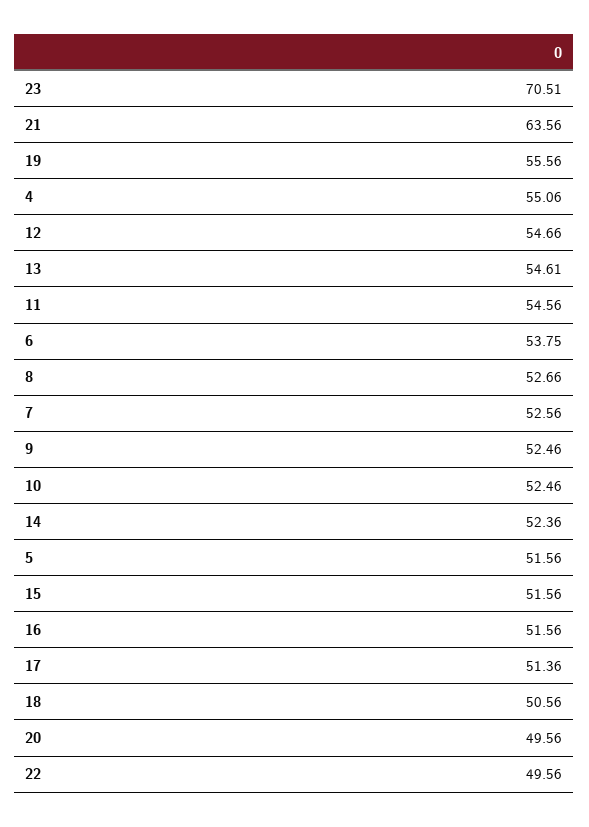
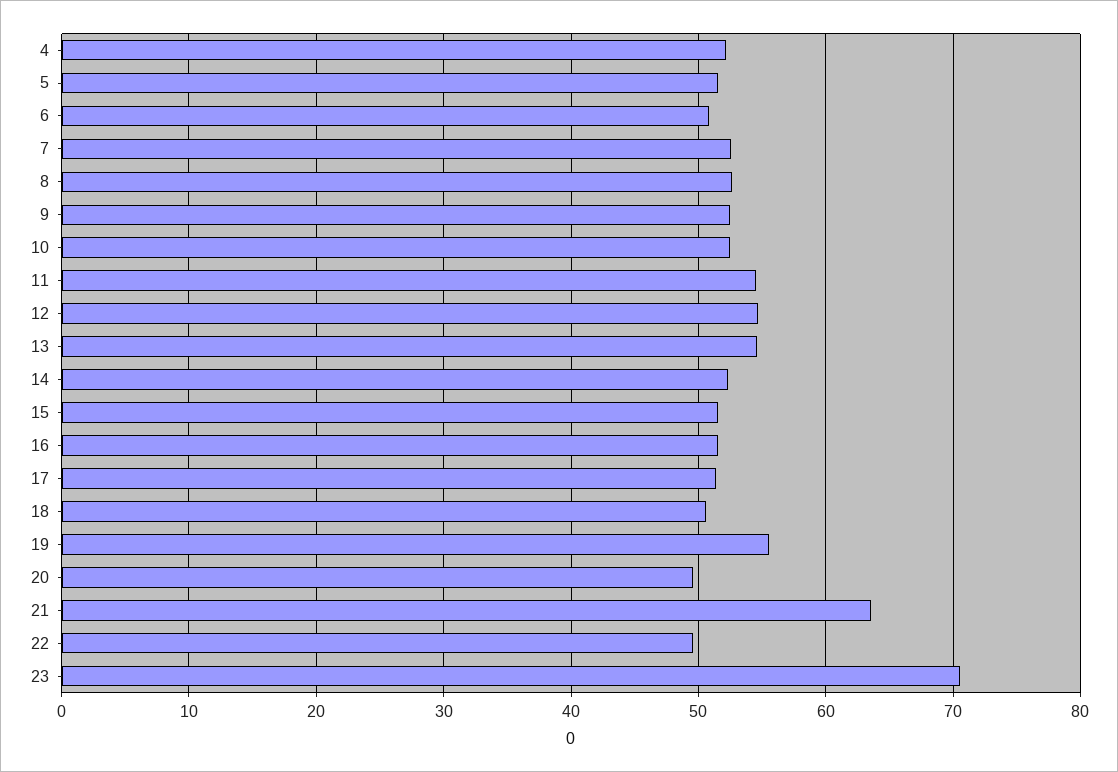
  {
    "23": 70.51,
    "21": 63.56,
    "19": 55.56,
-   "4": 55.06,
+   "4": 52,
    "12": 54.66,
    "13": 54.61,
    "11": 54.56,
-   "6": 53.75,
+   "6": 51,
    "8": 52.66,
    "7": 52.56,
    "9": 52.46,
    "10": 52.46,
    "14": 52.36,
    "5": 51.56,
    "15": 51.56,
    "16": 51.56,
    "17": 51.36,
    "18": 50.56,
    "20": 49.56,
    "22": 49.56
  }

